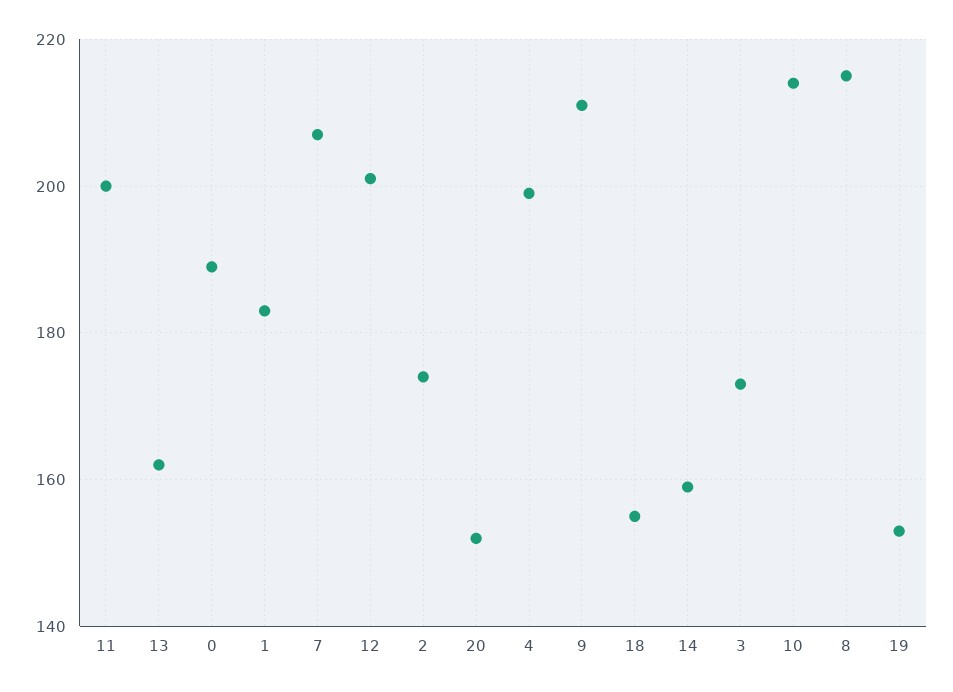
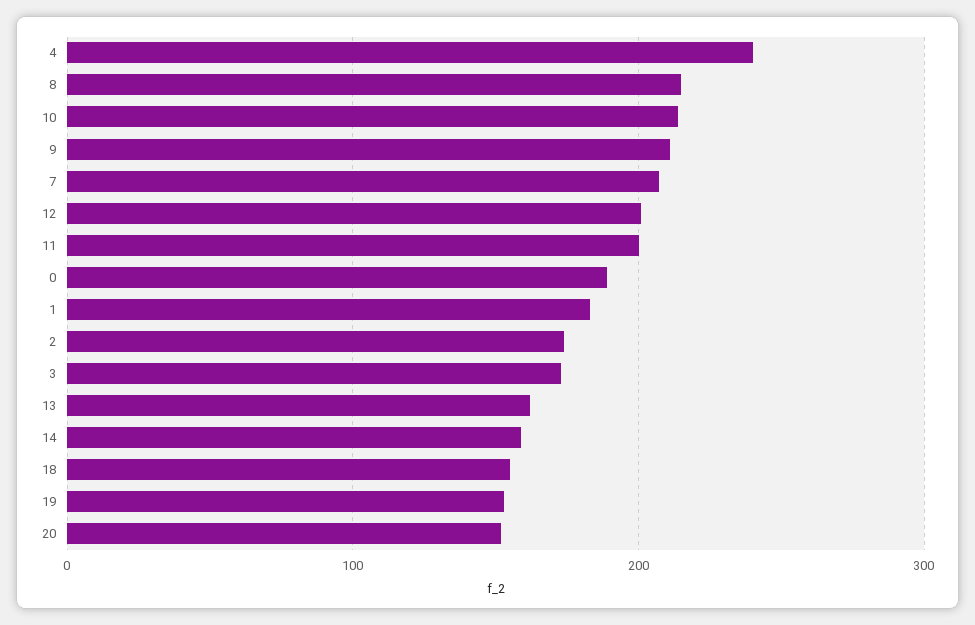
  {
    "11": 200,
    "13": 160,
    "0": 190,
    "1": 185,
    "7": 205,
    "12": 200,
    "2": 175,
    "20": 150,
-   "4": 200,
+   "4": 240,
    "9": 210,
    "18": 155,
    "14": 160,
    "3": 175,
    "10": 215,
    "8": 215,
    "19": 155
  }

